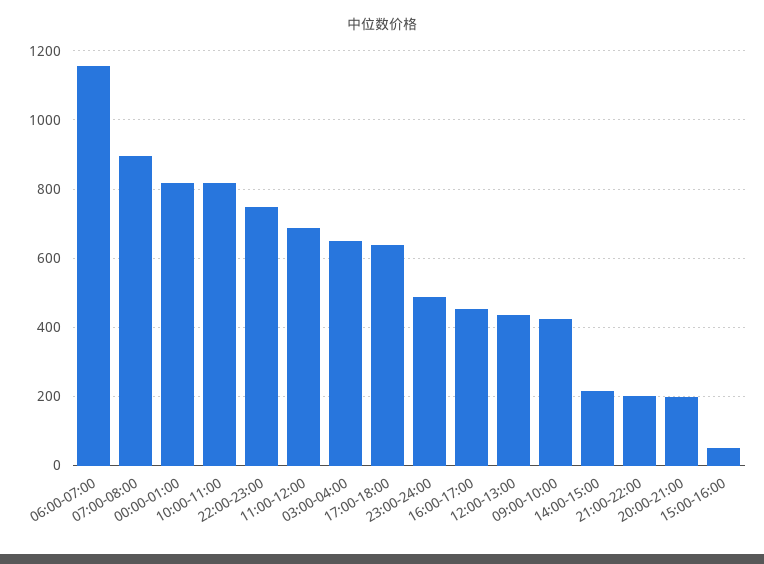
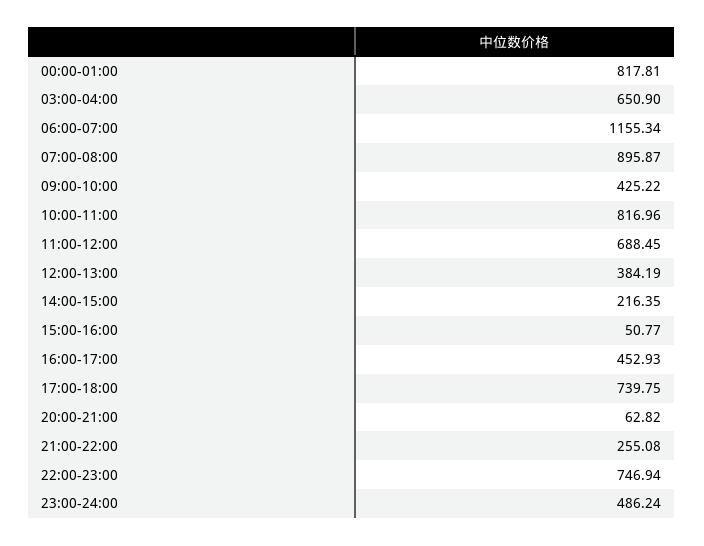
  {
    "06:00-07:00": 1155.34,
    "07:00-08:00": 895.87,
    "00:00-01:00": 817.81,
    "10:00-11:00": 816.96,
    "22:00-23:00": 746.94,
    "11:00-12:00": 688.45,
    "03:00-04:00": 650.9,
-   "17:00-18:00": 640,
+   "17:00-18:00": 739.75,
    "23:00-24:00": 486.24,
    "16:00-17:00": 452.93,
-   "12:00-13:00": 440,
+   "12:00-13:00": 384.19,
    "09:00-10:00": 425.22,
    "14:00-15:00": 216.35,
-   "21:00-22:00": 200,
+   "21:00-22:00": 255.08,
-   "20:00-21:00": 200,
+   "20:00-21:00": 62.82,
    "15:00-16:00": 50.77
  }

